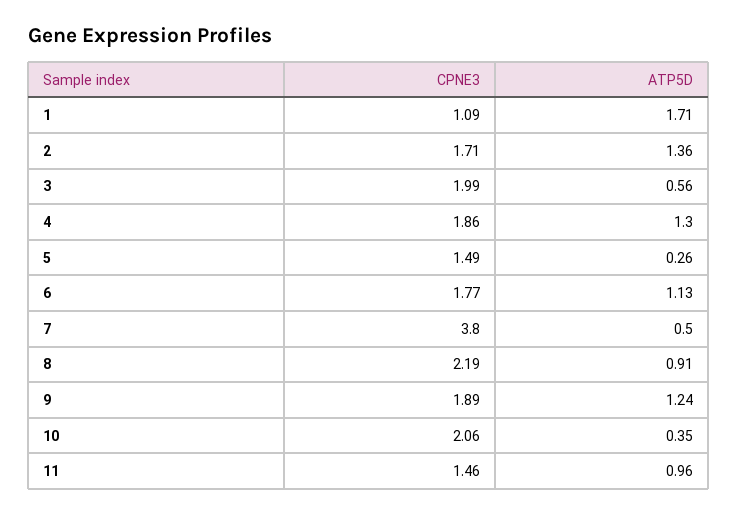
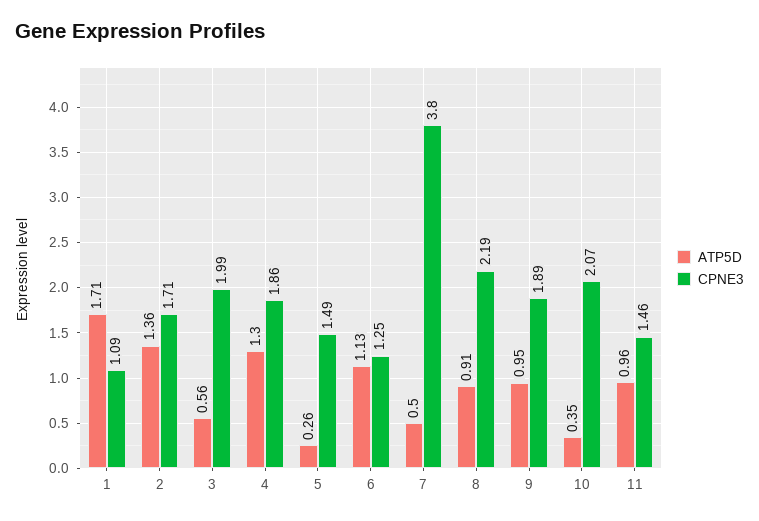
  {
    "CPNE3": {
      "1": 1.09,
      "2": 1.71,
      "3": 1.99,
      "4": 1.86,
      "5": 1.49,
-     "6": 1.77,
+     "6": 1.25,
      "7": 3.8,
      "8": 2.19,
      "9": 1.89,
-     "10": 2.06,
+     "10": 2.07,
      "11": 1.46
    },
    "ATP5D": {
      "1": 1.71,
      "2": 1.36,
      "3": 0.56,
      "4": 1.3,
      "5": 0.26,
      "6": 1.13,
      "7": 0.5,
      "8": 0.91,
-     "9": 1.24,
+     "9": 0.95,
      "10": 0.35,
      "11": 0.96
    }
  }

